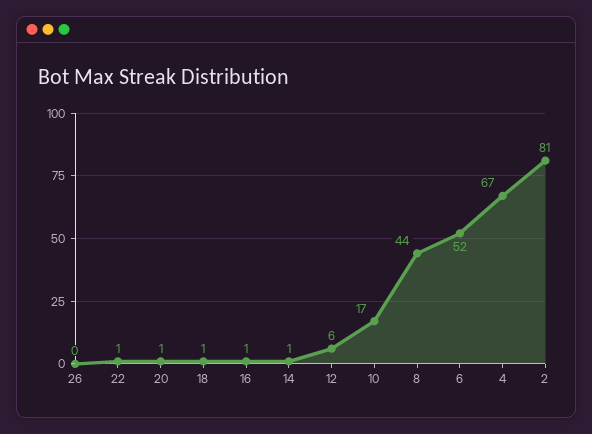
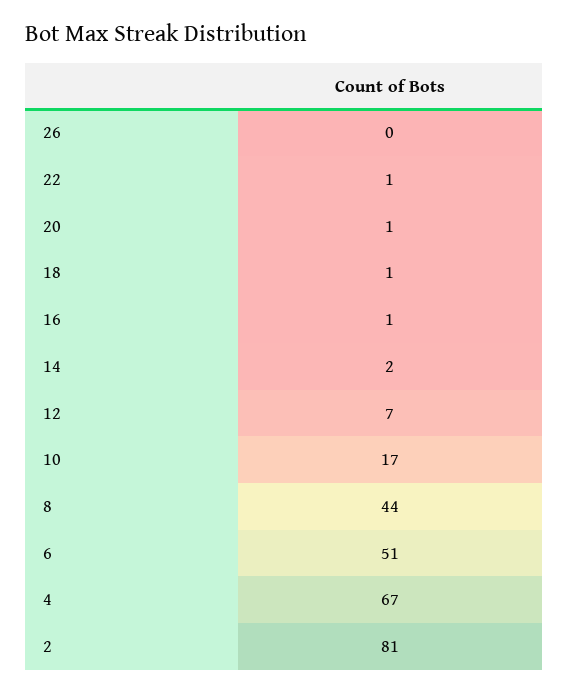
  {
    "26": 0,
    "22": 1,
    "20": 1,
    "18": 1,
    "16": 1,
-   "14": 1,
+   "14": 2,
-   "12": 6,
+   "12": 7,
    "10": 17,
    "8": 44,
-   "6": 52,
+   "6": 51,
    "4": 67,
    "2": 81
  }

